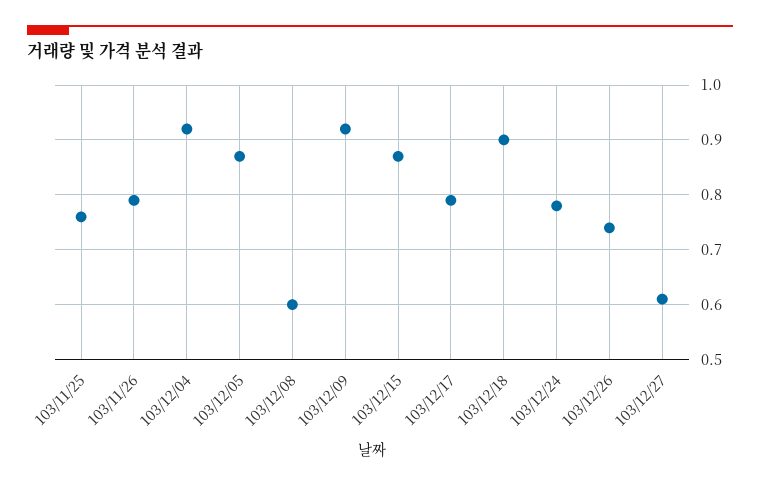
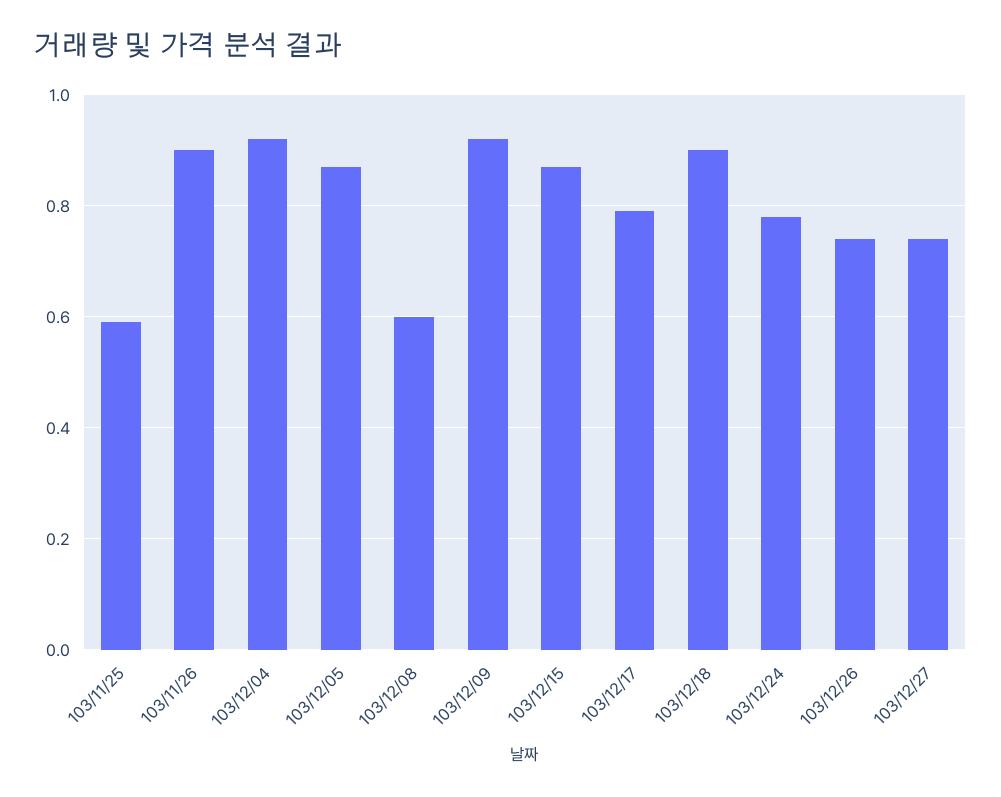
  {
-   "103/11/25": 0.75,
+   "103/11/25": 0.6,
-   "103/11/26": 0.8,
+   "103/11/26": 0.9,
    "103/12/04": 0.9,
    "103/12/05": 0.85,
    "103/12/08": 0.6,
    "103/12/09": 0.9,
    "103/12/15": 0.85,
    "103/12/17": 0.8,
    "103/12/18": 0.9,
    "103/12/24": 0.8,
    "103/12/26": 0.75,
-   "103/12/27": 0.6
+   "103/12/27": 0.75
  }

